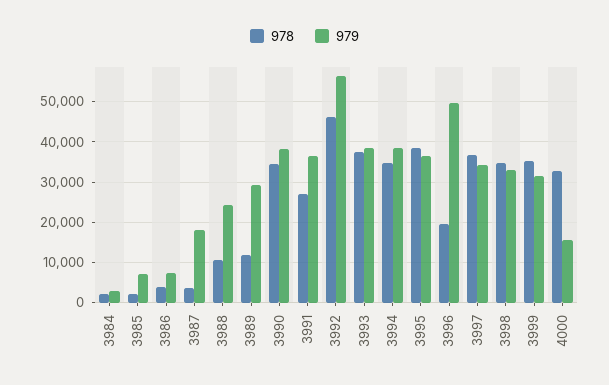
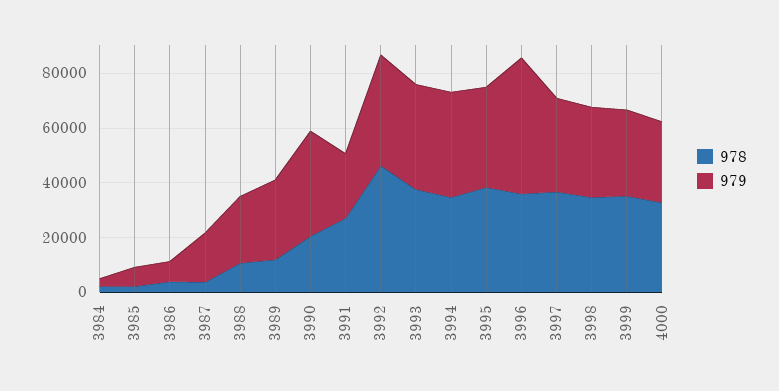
  {
    "978": {
      "3984": 2000,
      "3985": 2000,
      "3986": 4000,
      "3987": 4000,
      "3988": 10000,
      "3989": 12000,
-     "3990": 34000,
+     "3990": 20000,
      "3991": 28000,
      "3992": 46000,
      "3993": 38000,
      "3994": 34000,
      "3995": 38000,
-     "3996": 20000,
+     "3996": 35000,
      "3997": 36000,
      "3998": 34000,
      "3999": 36000,
      "4000": 32000
    },
    "979": {
      "3984": 2000,
      "3985": 8000,
      "3986": 8000,
      "3987": 18000,
      "3988": 24000,
      "3989": 30000,
      "3990": 38000,
-     "3991": 36000,
+     "3991": 25000,
-     "3992": 56000,
+     "3992": 40000,
      "3993": 38000,
      "3994": 38000,
      "3995": 36000,
      "3996": 50000,
      "3997": 34000,
      "3998": 32000,
      "3999": 32000,
-     "4000": 16000
+     "4000": 30000
    }
  }

